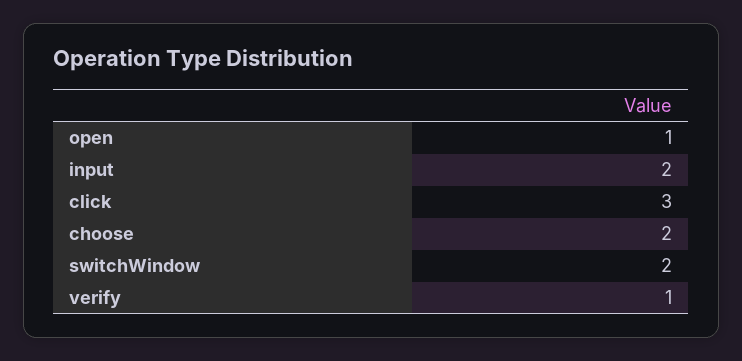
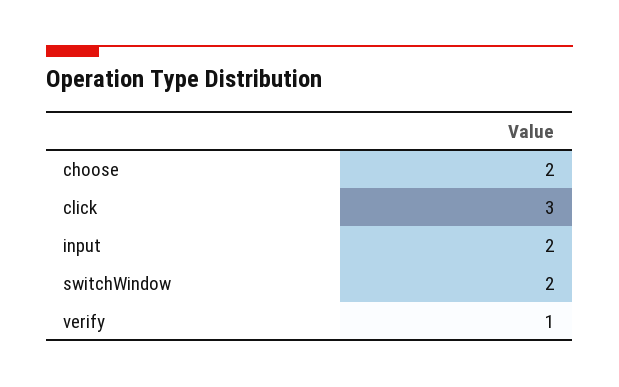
  {
-   "open": 1,
    "input": 2,
    "click": 3,
    "choose": 2,
    "switchWindow": 2,
    "verify": 1
  }

